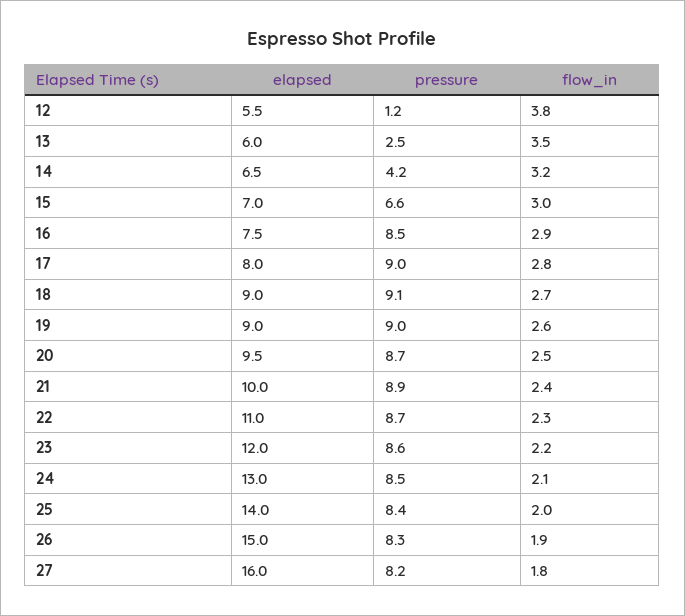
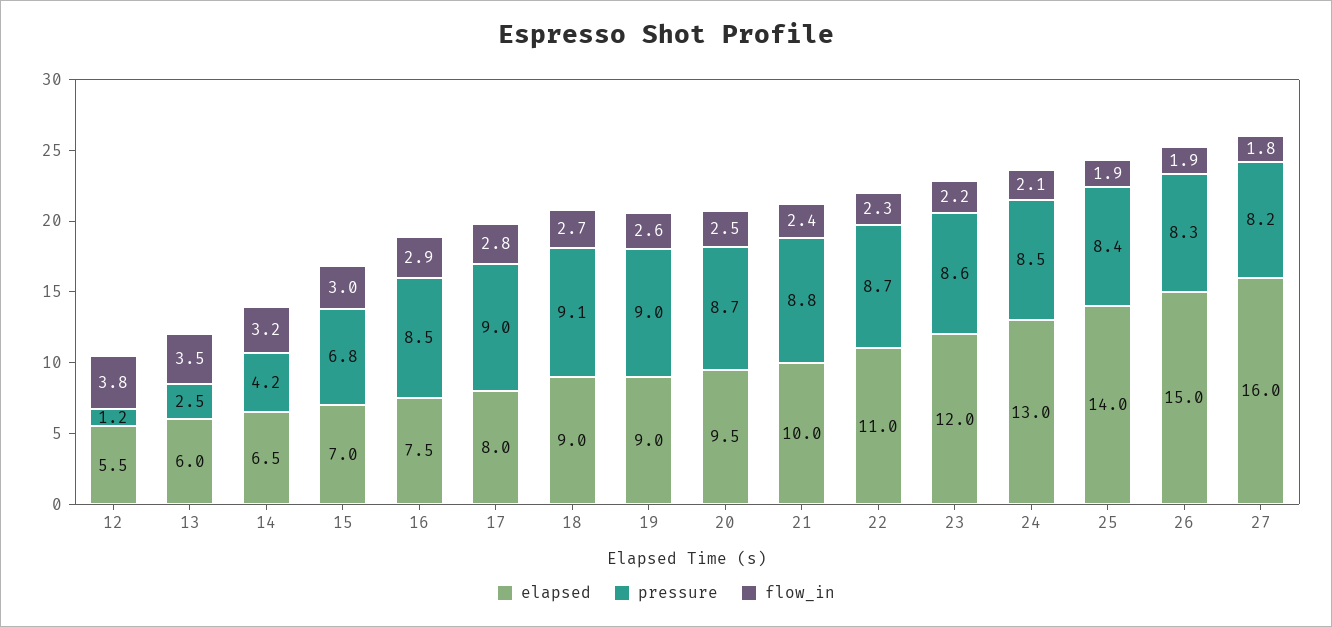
  {
    "elapsed": {
      "12": 5.5,
      "13": 6,
      "14": 6.5,
      "15": 7,
      "16": 7.5,
      "17": 8,
      "18": 9,
      "19": 9,
      "20": 9.5,
      "21": 10,
      "22": 11,
      "23": 12,
      "24": 13,
      "25": 14,
      "26": 15,
      "27": 16
    },
    "pressure": {
      "12": 1.2,
      "13": 2.5,
      "14": 4.2,
-     "15": 6.6,
+     "15": 6.8,
      "16": 8.5,
      "17": 9,
      "18": 9.1,
      "19": 9,
      "20": 8.7,
-     "21": 8.9,
+     "21": 8.8,
      "22": 8.7,
      "23": 8.6,
      "24": 8.5,
      "25": 8.4,
      "26": 8.3,
      "27": 8.2
    },
    "flow_in": {
      "12": 3.8,
      "13": 3.5,
      "14": 3.2,
      "15": 3,
      "16": 2.9,
      "17": 2.8,
      "18": 2.7,
      "19": 2.6,
      "20": 2.5,
      "21": 2.4,
      "22": 2.3,
      "23": 2.2,
      "24": 2.1,
-     "25": 2,
+     "25": 1.9,
      "26": 1.9,
      "27": 1.8
    }
  }

